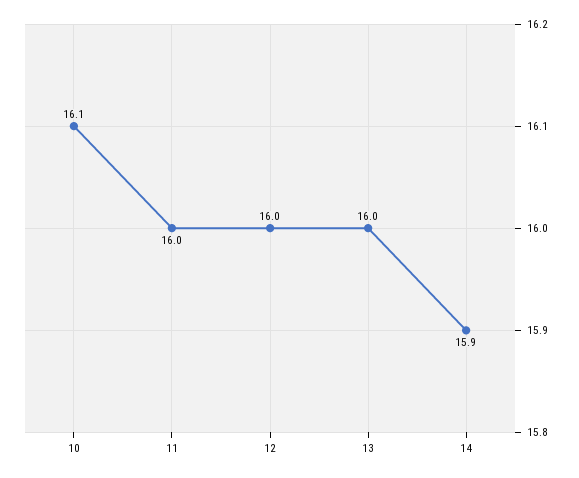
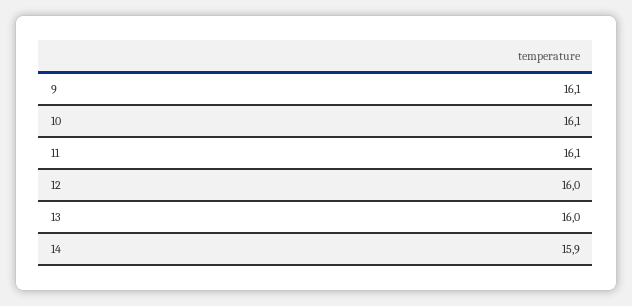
  {
    "10": 16.1,
-   "11": 16,
+   "11": 16.1,
    "12": 16,
    "13": 16,
-   "14": 15.9
+   "14": 15.9,
+   "9": 16.1
  }

